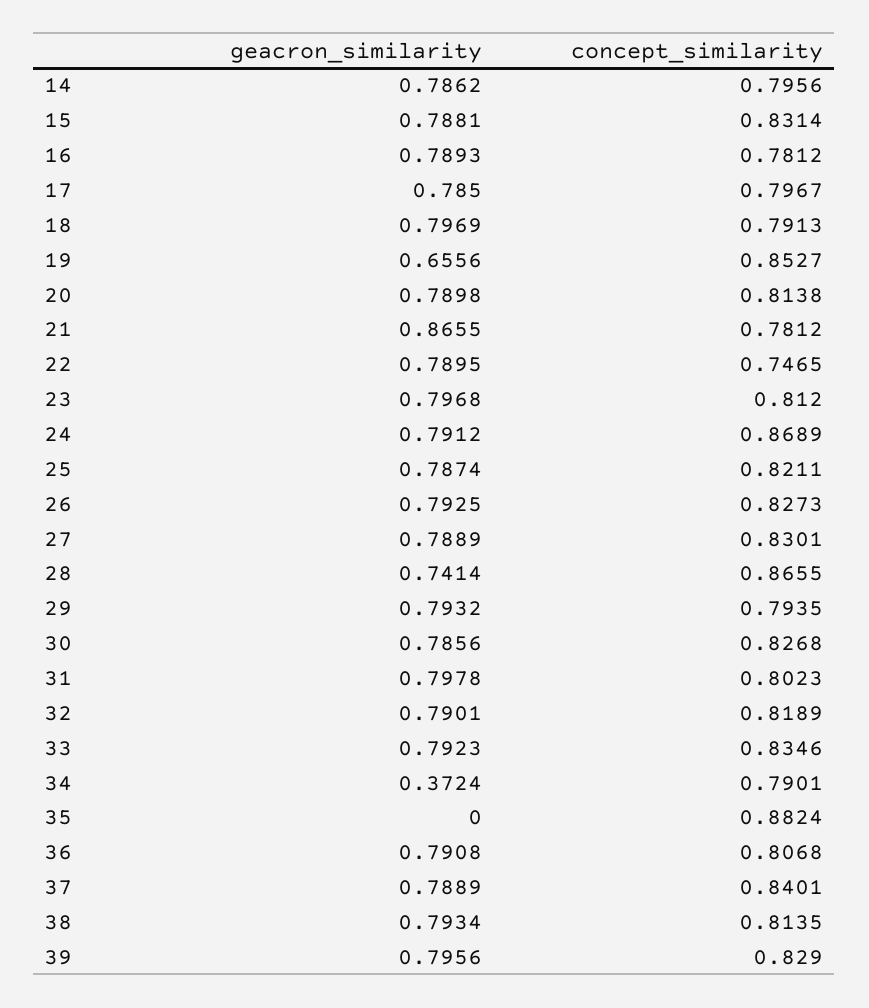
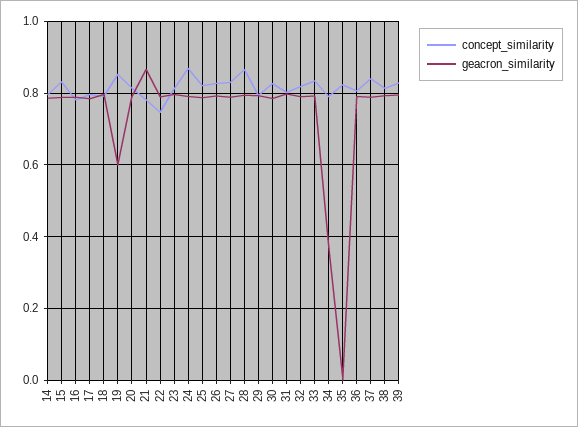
  {
    "geacron_similarity": {
      "14": 0.7862,
      "15": 0.7881,
      "16": 0.7893,
      "17": 0.785,
      "18": 0.7969,
-     "19": 0.6556,
+     "19": 0.6,
      "20": 0.7898,
      "21": 0.8655,
      "22": 0.7895,
      "23": 0.7968,
      "24": 0.7912,
      "25": 0.7874,
      "26": 0.7925,
      "27": 0.7889,
-     "28": 0.7414,
+     "28": 0.8,
      "29": 0.7932,
      "30": 0.7856,
      "31": 0.7978,
      "32": 0.7901,
      "33": 0.7923,
      "34": 0.3724,
      "35": 0,
      "36": 0.7908,
      "37": 0.7889,
      "38": 0.7934,
      "39": 0.7956
    },
    "concept_similarity": {
      "14": 0.7956,
      "15": 0.8314,
      "16": 0.7812,
      "17": 0.7967,
      "18": 0.7913,
      "19": 0.8527,
      "20": 0.8138,
      "21": 0.7812,
      "22": 0.7465,
      "23": 0.812,
      "24": 0.8689,
      "25": 0.8211,
      "26": 0.8273,
      "27": 0.8301,
      "28": 0.8655,
      "29": 0.7935,
      "30": 0.8268,
      "31": 0.8023,
      "32": 0.8189,
      "33": 0.8346,
      "34": 0.7901,
-     "35": 0.8824,
+     "35": 0.82,
      "36": 0.8068,
      "37": 0.8401,
      "38": 0.8135,
      "39": 0.829
    }
  }

